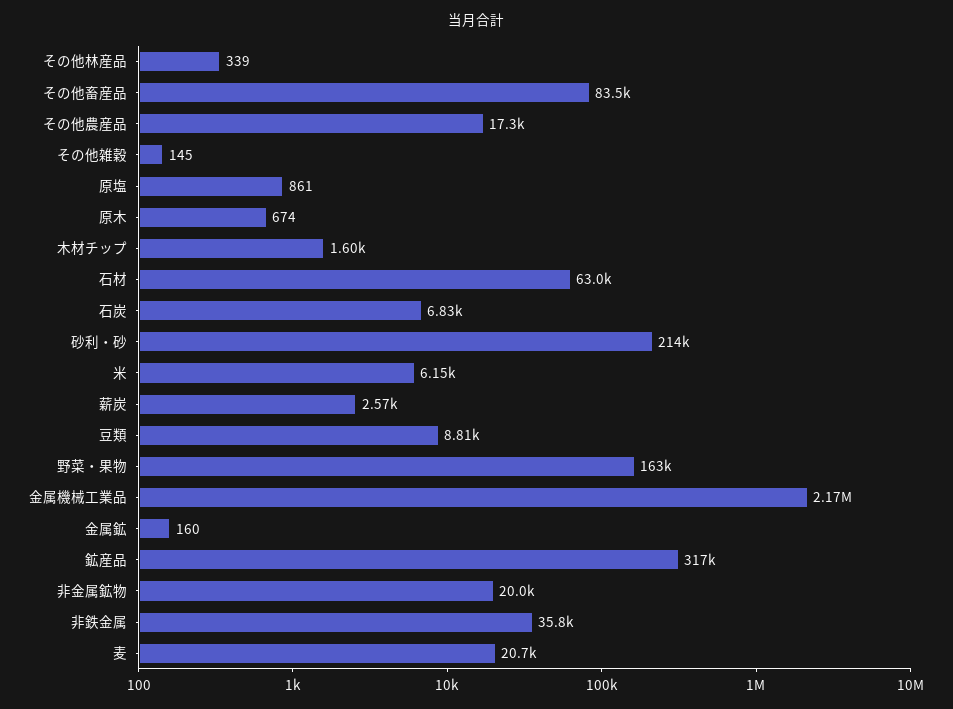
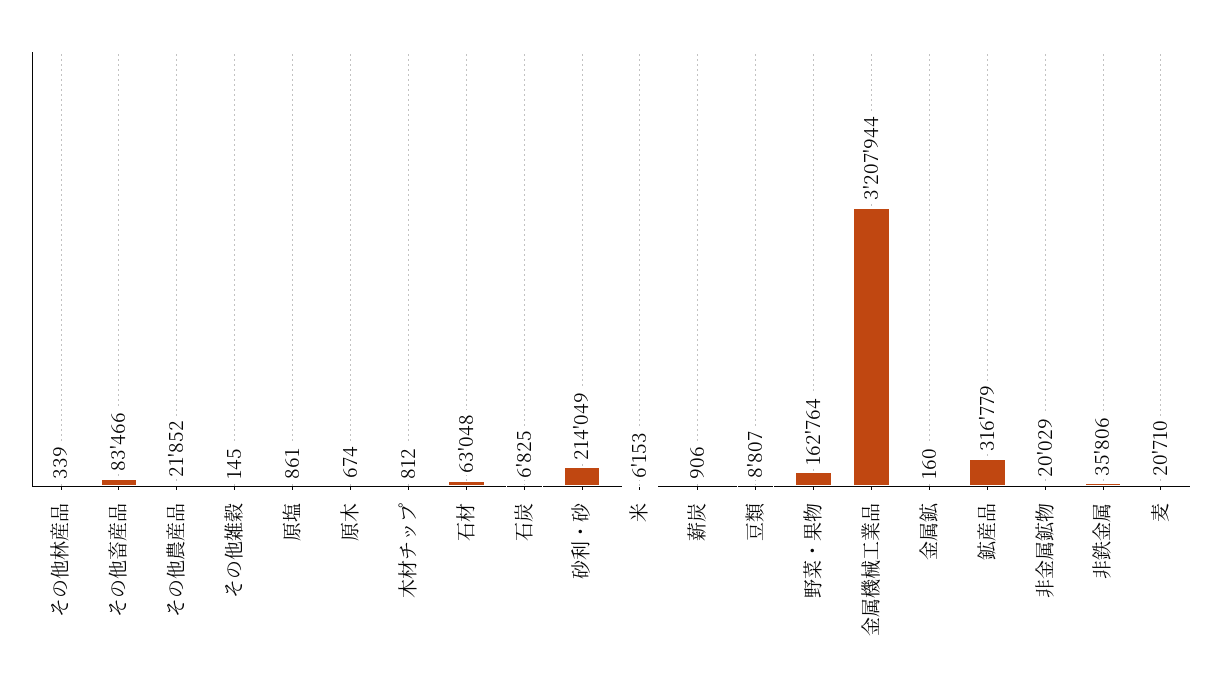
  {
    "その他林産品": 339,
    "その他畜産品": 83466,
-   "その他農産品": 17300,
+   "その他農産品": 21852,
    "その他雑穀": 145,
    "原塩": 861,
    "原木": 674,
-   "木材チップ": 1600,
+   "木材チップ": 812,
    "石材": 63048,
    "石炭": 6825,
    "砂利・砂": 214049,
    "米": 6153,
-   "薪炭": 2570,
+   "薪炭": 906,
    "豆類": 8807,
    "野菜・果物": 162764,
-   "金属機械工業品": 2170000,
+   "金属機械工業品": 3207944,
    "金属鉱": 160,
    "鉱産品": 316779,
    "非金属鉱物": 20029,
    "非鉄金属": 35806,
    "麦": 20710
  }

